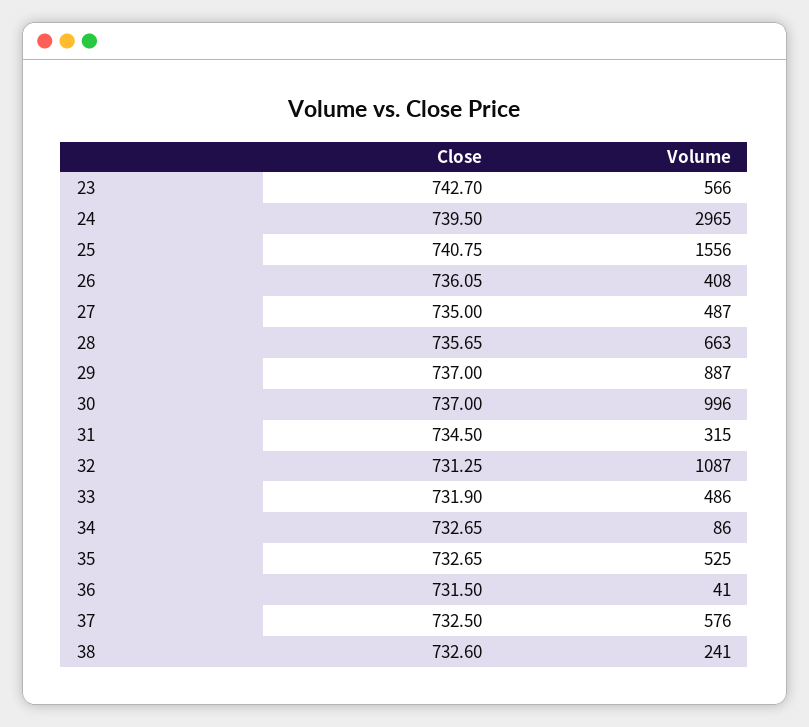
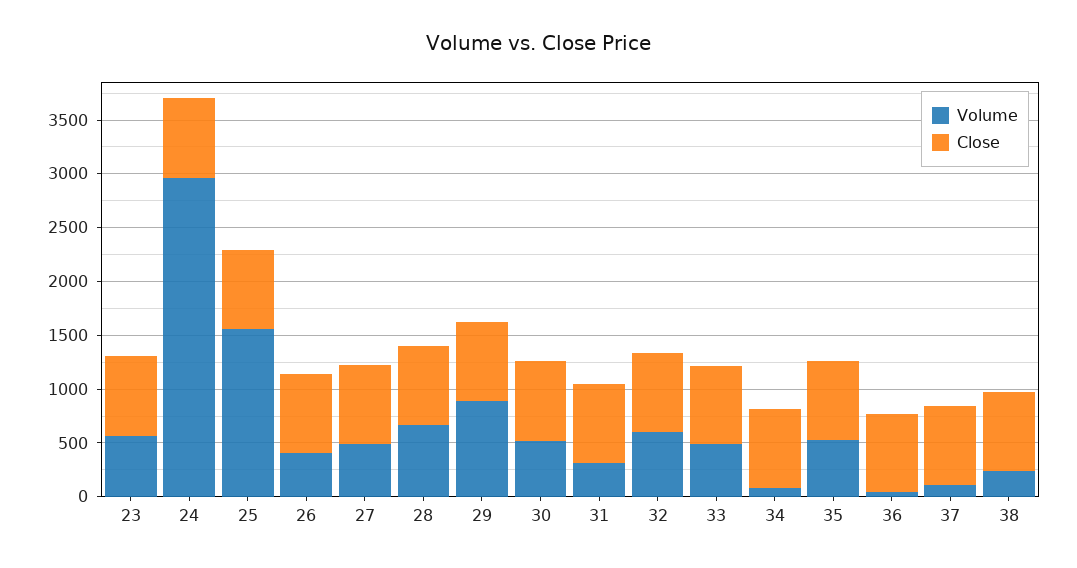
  {
    "Close": {
      "23": 742.7,
      "24": 739.5,
      "25": 740.75,
      "26": 736.05,
      "27": 735,
      "28": 735.65,
      "29": 737,
      "30": 737,
      "31": 734.5,
      "32": 731.25,
      "33": 731.9,
      "34": 732.65,
      "35": 732.65,
      "36": 731.5,
      "37": 732.5,
      "38": 732.6
    },
    "Volume": {
      "23": 566,
      "24": 2965,
      "25": 1556,
      "26": 408,
      "27": 487,
      "28": 663,
      "29": 887,
-     "30": 996,
+     "30": 500,
      "31": 315,
-     "32": 1087,
+     "32": 600,
      "33": 486,
      "34": 86,
      "35": 525,
      "36": 41,
-     "37": 576,
+     "37": 100,
      "38": 241
    }
  }

